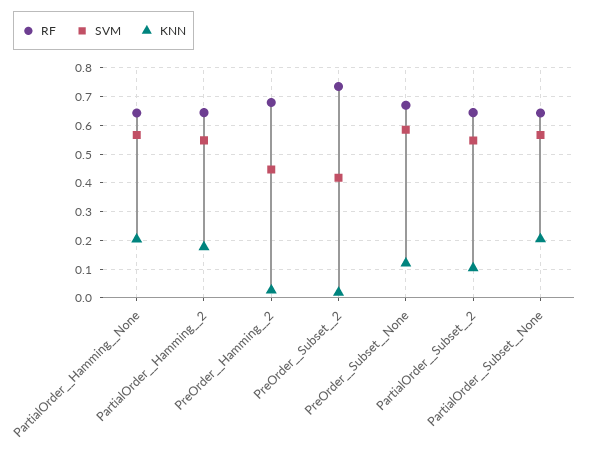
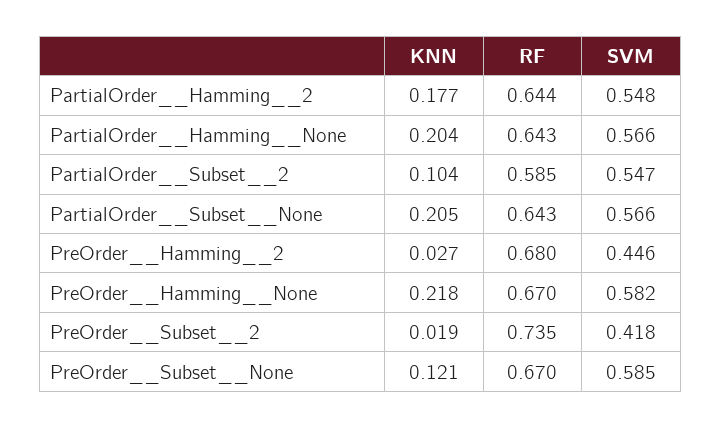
  {
    "RF": {
      "PartialOrder__Hamming__None": 0.643,
      "PartialOrder__Hamming__2": 0.644,
      "PreOrder__Hamming__2": 0.68,
      "PreOrder__Subset__2": 0.735,
      "PreOrder__Subset__None": 0.67,
-     "PartialOrder__Subset__2": 0.65,
+     "PartialOrder__Subset__2": 0.585,
-     "PartialOrder__Subset__None": 0.643
+     "PartialOrder__Subset__None": 0.643,
+     "PreOrder__Hamming__None": 0.67
    },
    "SVM": {
      "PartialOrder__Hamming__None": 0.566,
      "PartialOrder__Hamming__2": 0.548,
      "PreOrder__Hamming__2": 0.446,
      "PreOrder__Subset__2": 0.418,
      "PreOrder__Subset__None": 0.585,
      "PartialOrder__Subset__2": 0.547,
-     "PartialOrder__Subset__None": 0.566
+     "PartialOrder__Subset__None": 0.566,
+     "PreOrder__Hamming__None": 0.582
    },
    "KNN": {
      "PartialOrder__Hamming__None": 0.204,
      "PartialOrder__Hamming__2": 0.177,
      "PreOrder__Hamming__2": 0.027,
      "PreOrder__Subset__2": 0.019,
      "PreOrder__Subset__None": 0.121,
      "PartialOrder__Subset__2": 0.104,
-     "PartialOrder__Subset__None": 0.205
+     "PartialOrder__Subset__None": 0.205,
+     "PreOrder__Hamming__None": 0.218
    }
  }

